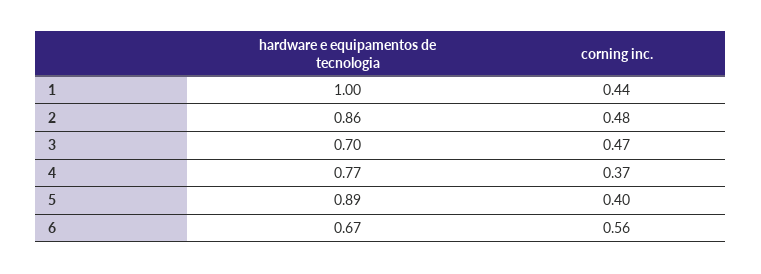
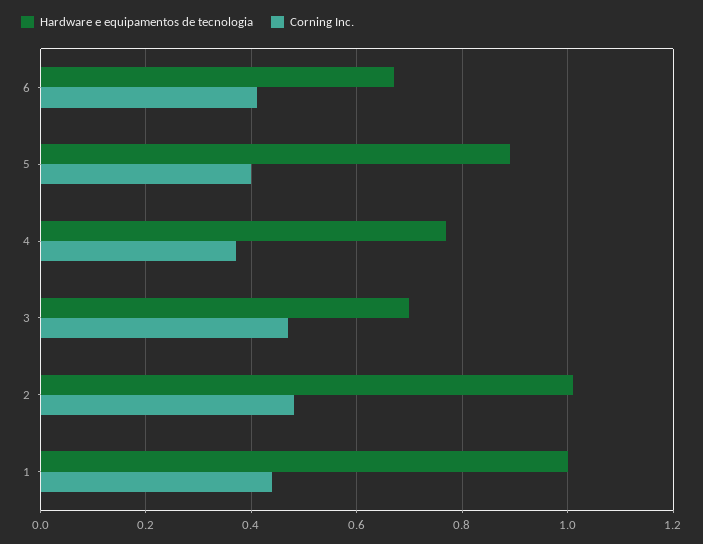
  {
    "hardware e equipamentos de tecnologia": {
      "1": 1,
-     "2": 0.86,
+     "2": 1,
      "3": 0.7,
      "4": 0.77,
      "5": 0.89,
      "6": 0.67
    },
    "corning inc.": {
      "1": 0.44,
      "2": 0.48,
      "3": 0.47,
      "4": 0.37,
      "5": 0.4,
-     "6": 0.56
+     "6": 0.4
    }
  }

